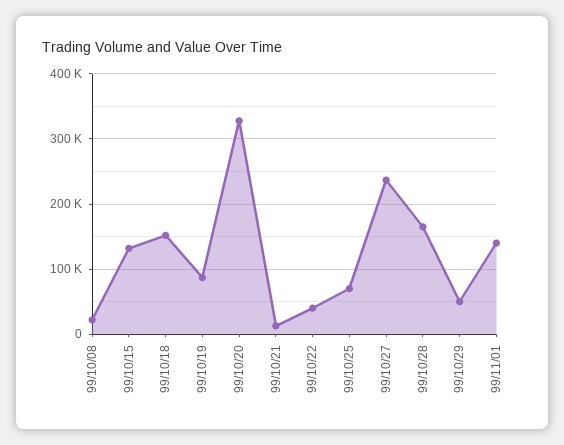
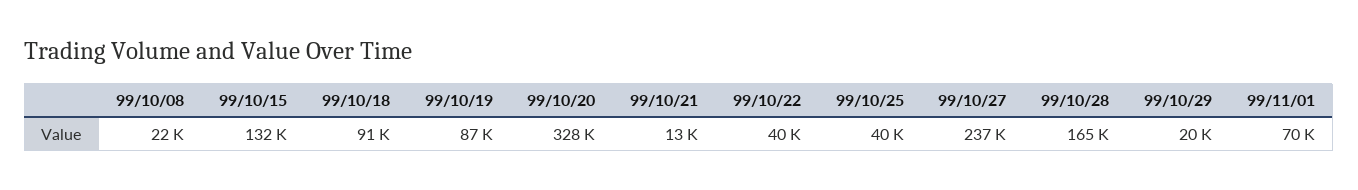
  {
    "99/10/08": 22000,
    "99/10/15": 132000,
-   "99/10/18": 150000,
+   "99/10/18": 91000,
    "99/10/19": 87000,
    "99/10/20": 328000,
    "99/10/21": 13000,
    "99/10/22": 40000,
-   "99/10/25": 70000,
+   "99/10/25": 40000,
    "99/10/27": 237000,
    "99/10/28": 165000,
-   "99/10/29": 50000,
+   "99/10/29": 20000,
-   "99/11/01": 140000
+   "99/11/01": 70000
  }

